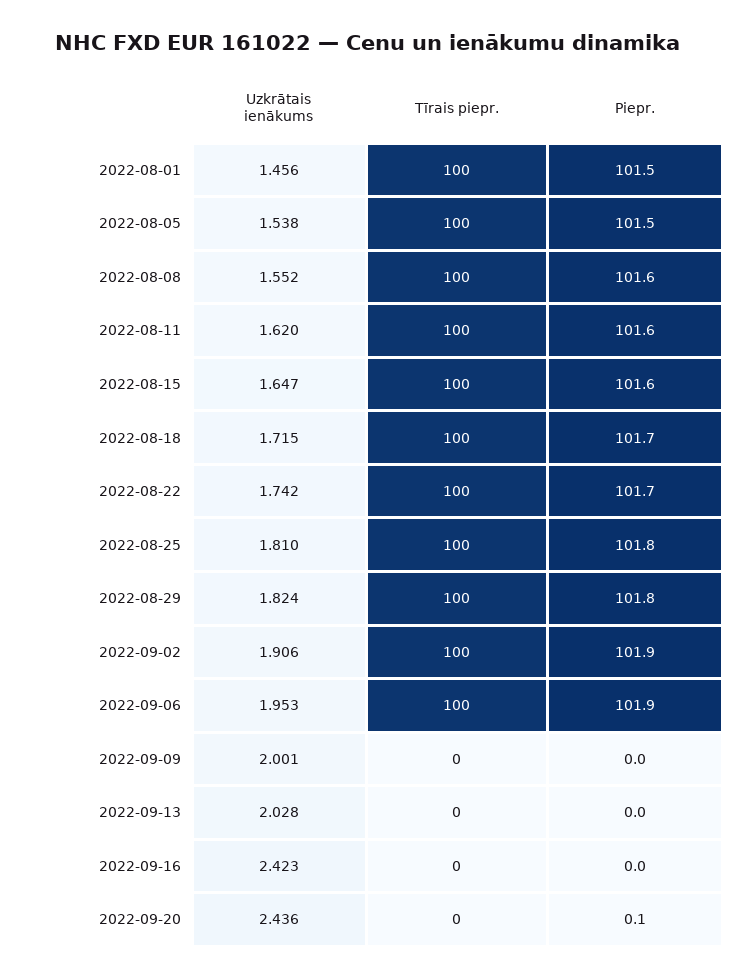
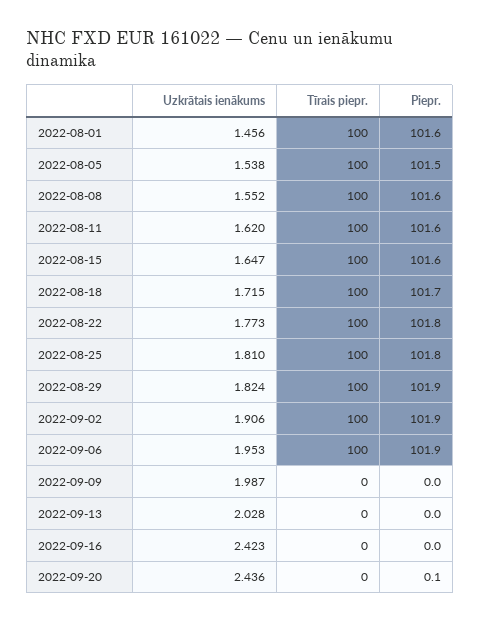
  {
    "Uzkrātais ienākums": {
      "2022-08-01": 1.456,
      "2022-08-05": 1.538,
      "2022-08-08": 1.552,
      "2022-08-11": 1.62,
      "2022-08-15": 1.647,
      "2022-08-18": 1.715,
-     "2022-08-22": 1.742,
+     "2022-08-22": 1.773,
      "2022-08-25": 1.81,
      "2022-08-29": 1.824,
      "2022-09-02": 1.906,
      "2022-09-06": 1.953,
-     "2022-09-09": 2.001,
+     "2022-09-09": 1.987,
      "2022-09-13": 2.028,
      "2022-09-16": 2.423,
      "2022-09-20": 2.436
    },
    "Tīrais piepr.": {
      "2022-08-01": 100,
      "2022-08-05": 100,
      "2022-08-08": 100,
      "2022-08-11": 100,
      "2022-08-15": 100,
      "2022-08-18": 100,
      "2022-08-22": 100,
      "2022-08-25": 100,
      "2022-08-29": 100,
      "2022-09-02": 100,
      "2022-09-06": 100,
      "2022-09-09": 0,
      "2022-09-13": 0,
      "2022-09-16": 0,
      "2022-09-20": 0
    },
    "Piepr.": {
-     "2022-08-01": 101.5,
+     "2022-08-01": 101.6,
      "2022-08-05": 101.5,
      "2022-08-08": 101.6,
      "2022-08-11": 101.6,
      "2022-08-15": 101.6,
      "2022-08-18": 101.7,
-     "2022-08-22": 101.7,
+     "2022-08-22": 101.8,
      "2022-08-25": 101.8,
-     "2022-08-29": 101.8,
+     "2022-08-29": 101.9,
      "2022-09-02": 101.9,
      "2022-09-06": 101.9,
      "2022-09-09": 0,
      "2022-09-13": 0,
      "2022-09-16": 0,
      "2022-09-20": 0.1
    }
  }

